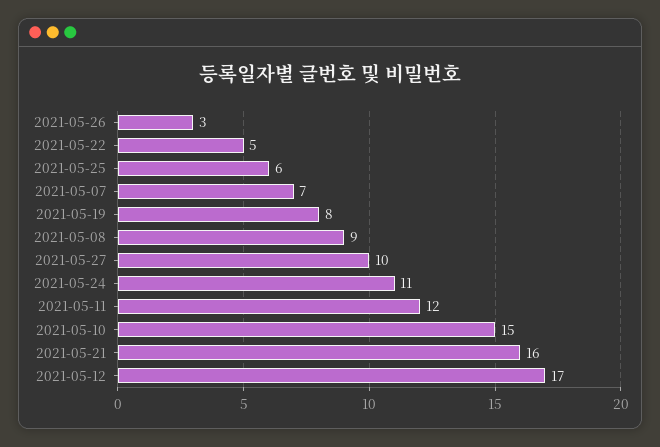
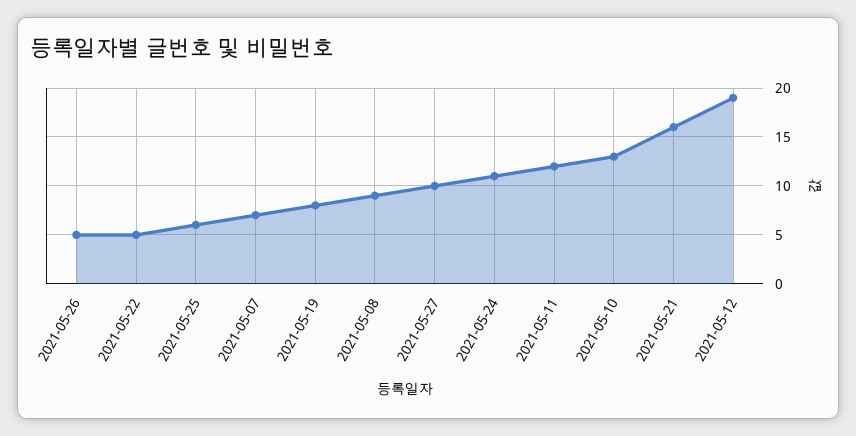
  {
-   "2021-05-26": 3,
+   "2021-05-26": 5,
    "2021-05-22": 5,
    "2021-05-25": 6,
    "2021-05-07": 7,
    "2021-05-19": 8,
    "2021-05-08": 9,
    "2021-05-27": 10,
    "2021-05-24": 11,
    "2021-05-11": 12,
-   "2021-05-10": 15,
+   "2021-05-10": 13,
    "2021-05-21": 16,
-   "2021-05-12": 17
+   "2021-05-12": 19
  }

